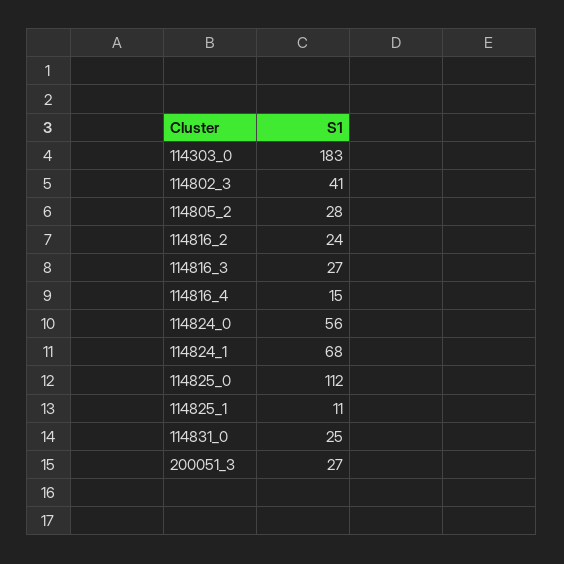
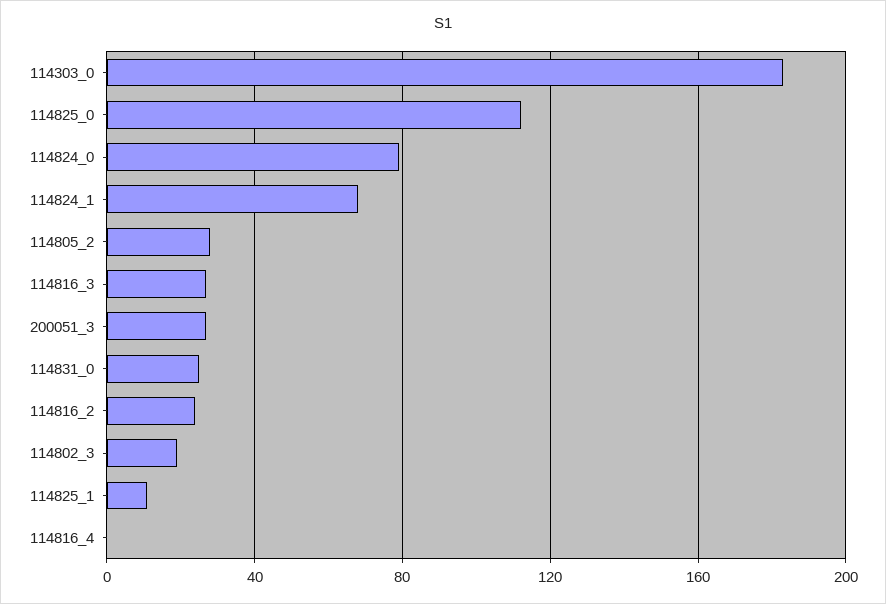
  {
    "114303_0": 183,
-   "114802_3": 41,
+   "114802_3": 20,
    "114805_2": 28,
    "114816_2": 24,
    "114816_3": 27,
-   "114816_4": 15,
+   "114816_4": 0,
-   "114824_0": 56,
+   "114824_0": 80,
    "114824_1": 68,
    "114825_0": 112,
    "114825_1": 11,
    "114831_0": 25,
    "200051_3": 27
  }

